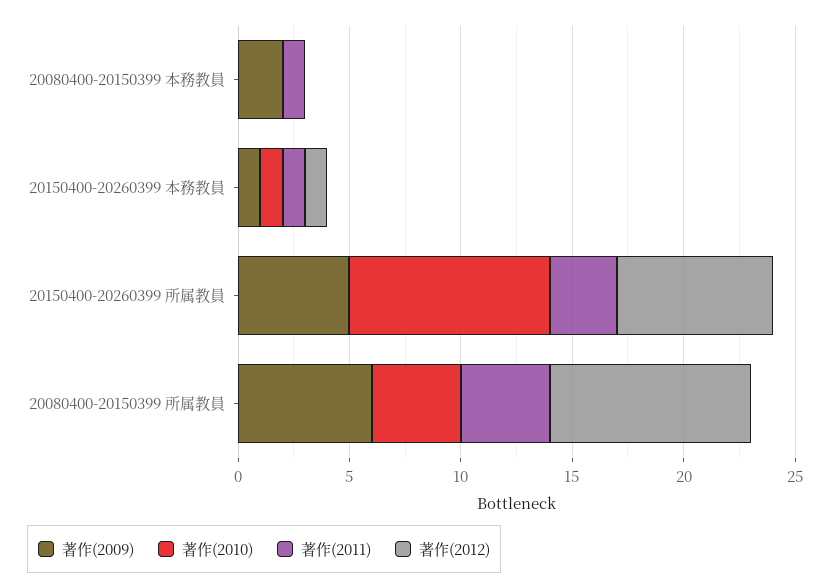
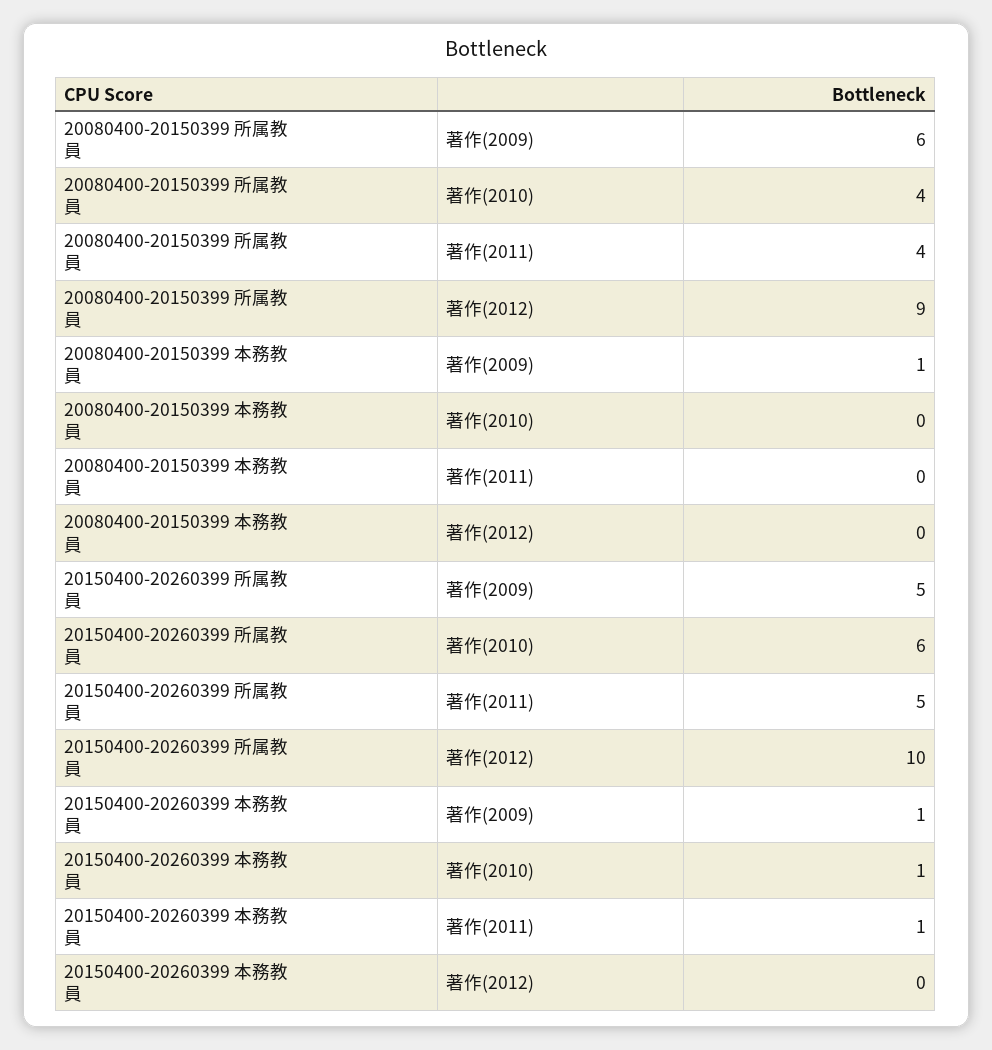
  {
    "著作(2009)": {
-     "20080400-20150399 本務教員": 2,
+     "20080400-20150399 本務教員": 1,
      "20150400-20260399 本務教員": 1,
      "20150400-20260399 所属教員": 5,
      "20080400-20150399 所属教員": 6
    },
    "著作(2010)": {
      "20080400-20150399 本務教員": 0,
      "20150400-20260399 本務教員": 1,
-     "20150400-20260399 所属教員": 9,
+     "20150400-20260399 所属教員": 6,
      "20080400-20150399 所属教員": 4
    },
    "著作(2011)": {
-     "20080400-20150399 本務教員": 1,
+     "20080400-20150399 本務教員": 0,
      "20150400-20260399 本務教員": 1,
-     "20150400-20260399 所属教員": 3,
+     "20150400-20260399 所属教員": 5,
      "20080400-20150399 所属教員": 4
    },
    "著作(2012)": {
      "20080400-20150399 本務教員": 0,
-     "20150400-20260399 本務教員": 1,
+     "20150400-20260399 本務教員": 0,
-     "20150400-20260399 所属教員": 7,
+     "20150400-20260399 所属教員": 10,
      "20080400-20150399 所属教員": 9
    }
  }

